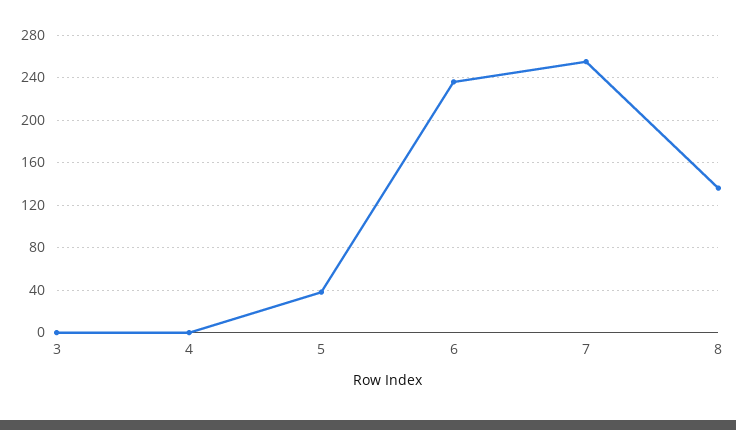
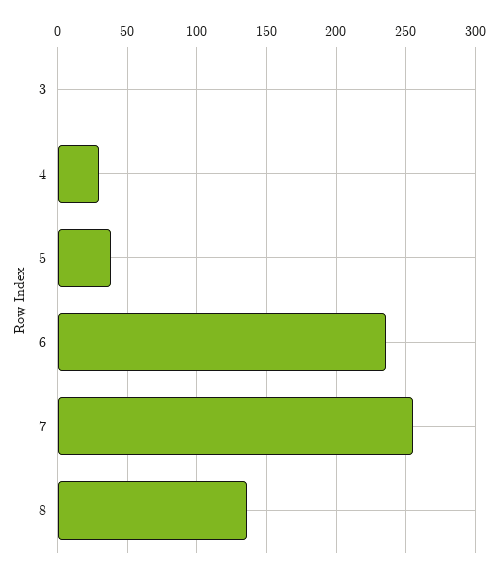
  {
    "3": 0,
-   "4": 0,
+   "4": 30,
    "5": 40,
    "6": 235,
    "7": 255,
    "8": 135
  }

